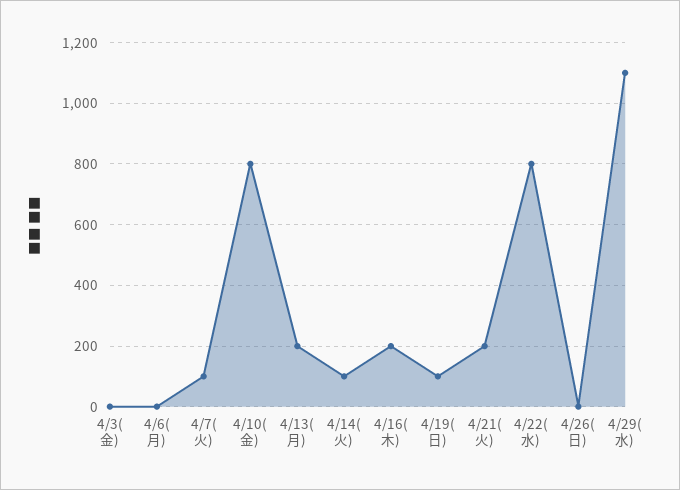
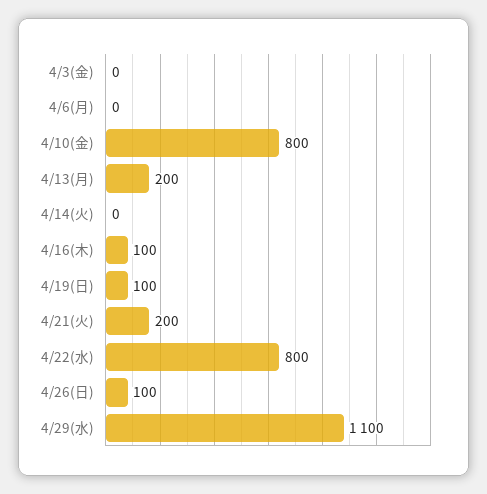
  {
    "4/3(金)": 0,
    "4/6(月)": 0,
-   "4/7(火)": 100,
    "4/10(金)": 800,
    "4/13(月)": 200,
-   "4/14(火)": 100,
+   "4/14(火)": 0,
-   "4/16(木)": 200,
+   "4/16(木)": 100,
    "4/19(日)": 100,
    "4/21(火)": 200,
    "4/22(水)": 800,
-   "4/26(日)": 0,
+   "4/26(日)": 100,
    "4/29(水)": 1100
  }

